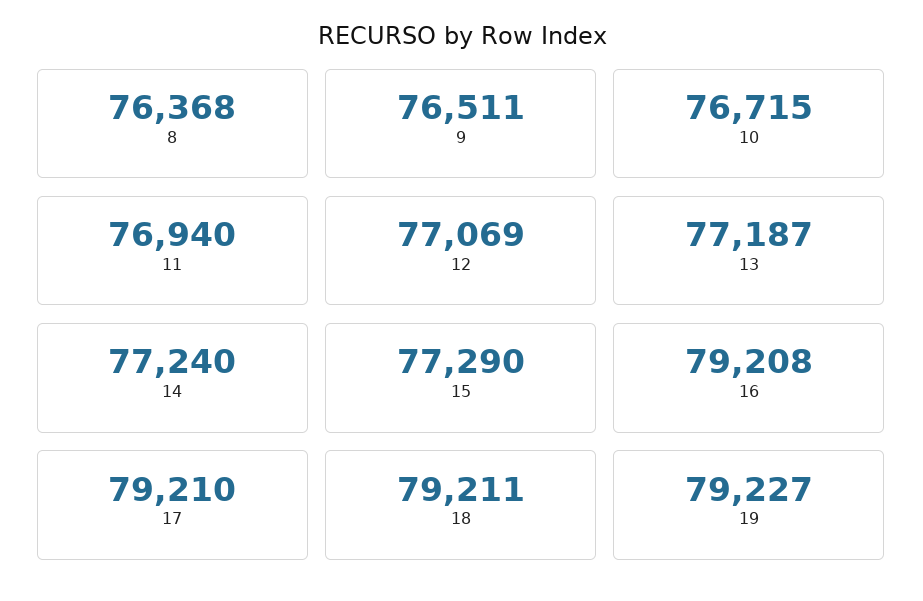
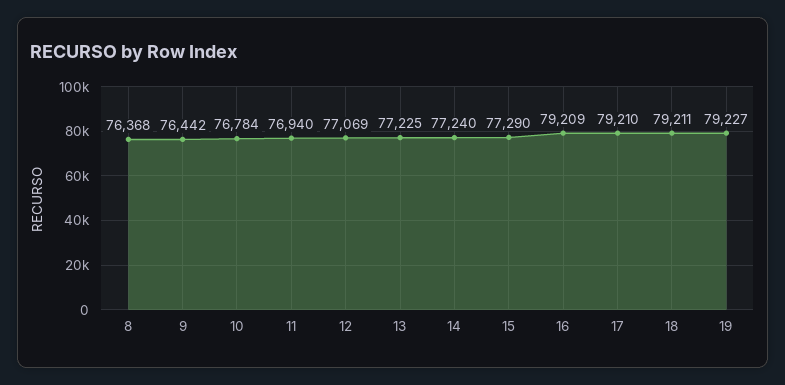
  {
    "8": 76368,
-   "9": 76511,
+   "9": 76442,
-   "10": 76715,
+   "10": 76784,
    "11": 76940,
    "12": 77069,
-   "13": 77187,
+   "13": 77225,
    "14": 77240,
    "15": 77290,
-   "16": 79208,
+   "16": 79209,
    "17": 79210,
    "18": 79211,
    "19": 79227
  }

